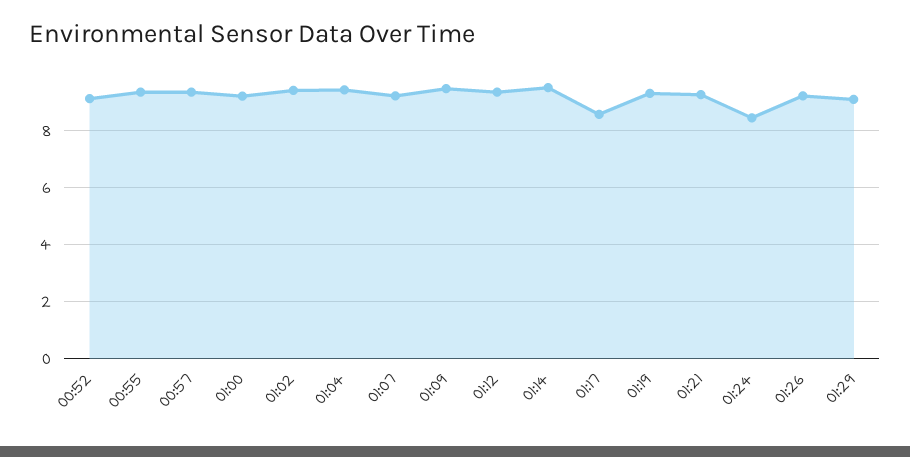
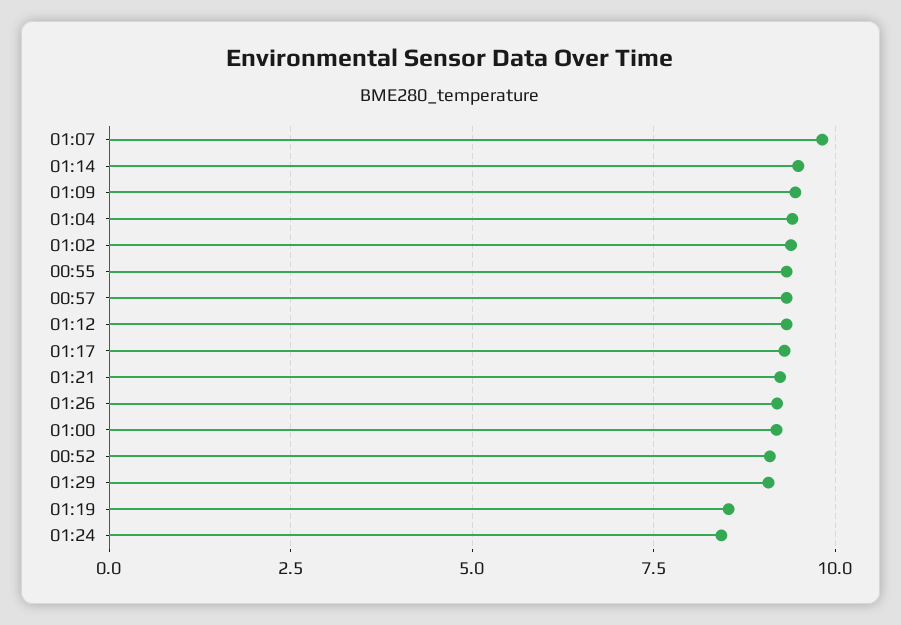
  {
    "00:52": 9,
    "00:55": 9.25,
    "00:57": 9.25,
    "01:00": 9.25,
    "01:02": 9.5,
    "01:04": 9.5,
-   "01:07": 9.25,
+   "01:07": 9.75,
    "01:09": 9.5,
    "01:12": 9.25,
    "01:14": 9.5,
-   "01:17": 8.5,
+   "01:17": 9.25,
-   "01:19": 9.25,
+   "01:19": 8.5,
    "01:21": 9.25,
    "01:24": 8.5,
    "01:26": 9.25,
    "01:29": 9
  }

